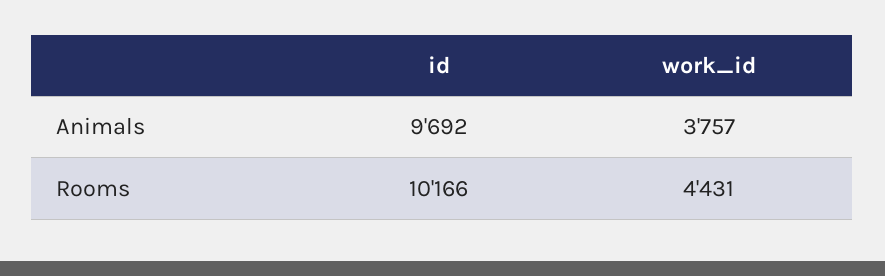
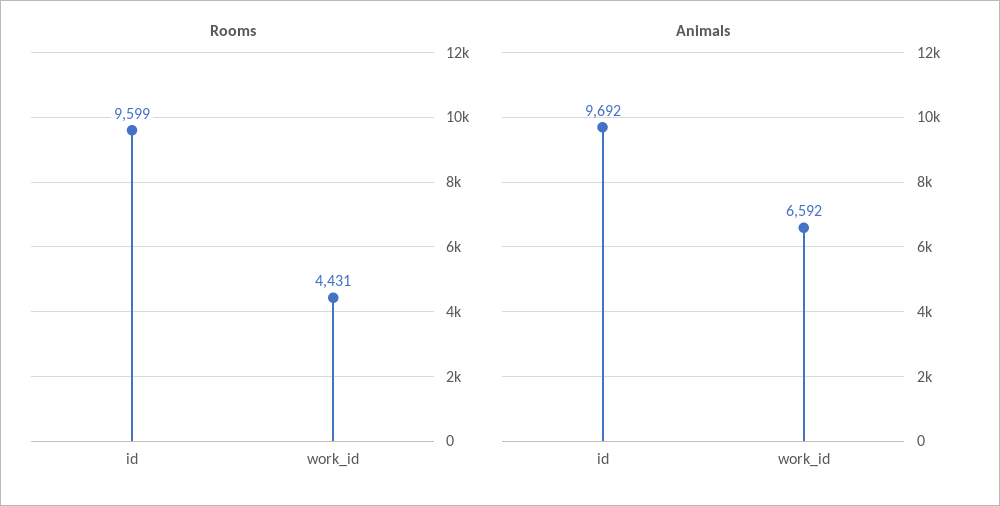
  {
    "Animals": {
      "id": 9692,
-     "work_id": 3757
+     "work_id": 6592
    },
    "Rooms": {
-     "id": 10166,
+     "id": 9599,
      "work_id": 4431
    }
  }

